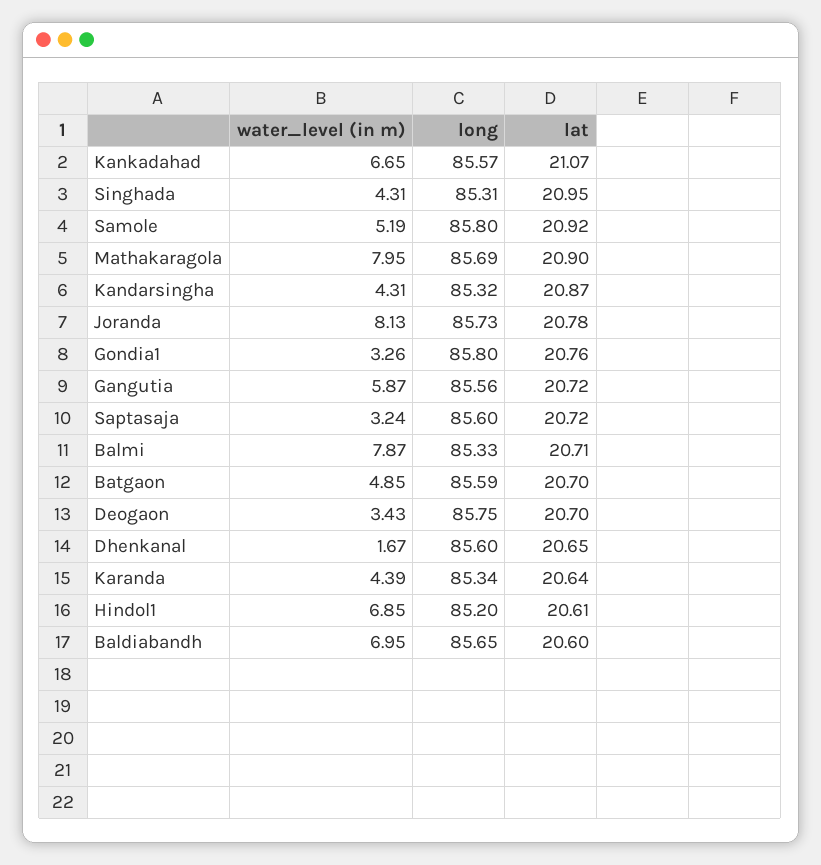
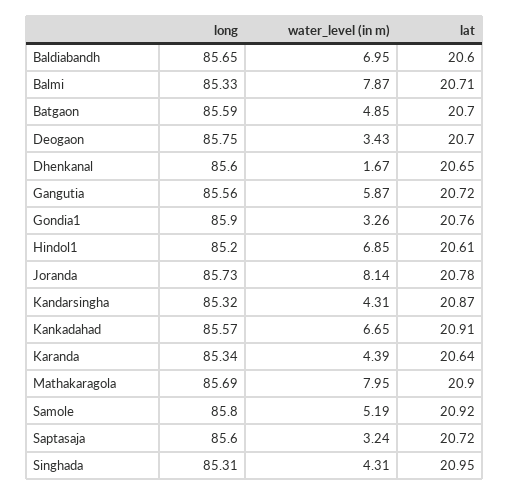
  {
    "water_level (in m)": {
      "Kankadahad": 6.65,
      "Singhada": 4.31,
      "Samole": 5.19,
      "Mathakaragola": 7.95,
      "Kandarsingha": 4.31,
-     "Joranda": 8.13,
+     "Joranda": 8.14,
      "Gondia1": 3.26,
      "Gangutia": 5.87,
      "Saptasaja": 3.24,
      "Balmi": 7.87,
      "Batgaon": 4.85,
      "Deogaon": 3.43,
      "Dhenkanal": 1.67,
      "Karanda": 4.39,
      "Hindol1": 6.85,
      "Baldiabandh": 6.95
    },
    "long": {
      "Kankadahad": 85.57,
      "Singhada": 85.31,
      "Samole": 85.8,
      "Mathakaragola": 85.69,
      "Kandarsingha": 85.32,
      "Joranda": 85.73,
-     "Gondia1": 85.8,
+     "Gondia1": 85.9,
      "Gangutia": 85.56,
      "Saptasaja": 85.6,
      "Balmi": 85.33,
      "Batgaon": 85.59,
      "Deogaon": 85.75,
      "Dhenkanal": 85.6,
      "Karanda": 85.34,
      "Hindol1": 85.2,
      "Baldiabandh": 85.65
    },
    "lat": {
-     "Kankadahad": 21.07,
+     "Kankadahad": 20.91,
      "Singhada": 20.95,
      "Samole": 20.92,
      "Mathakaragola": 20.9,
      "Kandarsingha": 20.87,
      "Joranda": 20.78,
      "Gondia1": 20.76,
      "Gangutia": 20.72,
      "Saptasaja": 20.72,
      "Balmi": 20.71,
      "Batgaon": 20.7,
      "Deogaon": 20.7,
      "Dhenkanal": 20.65,
      "Karanda": 20.64,
      "Hindol1": 20.61,
      "Baldiabandh": 20.6
    }
  }

